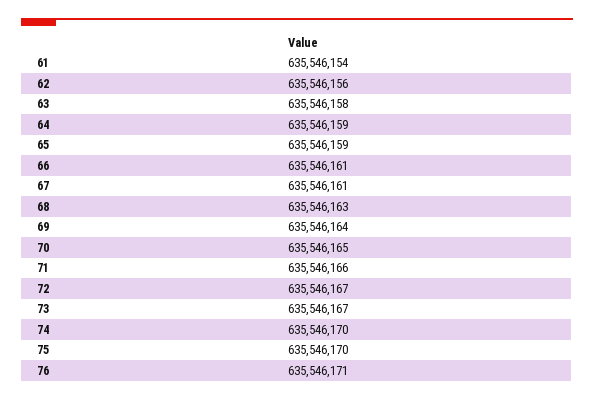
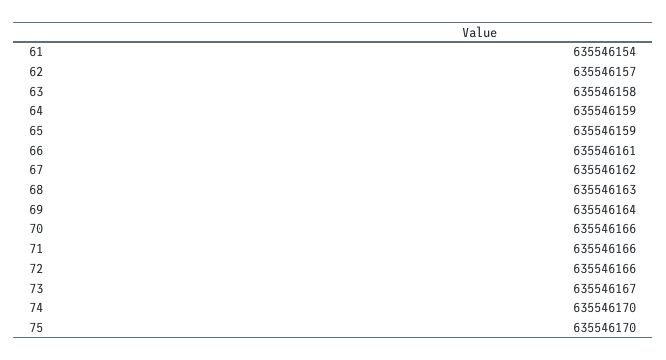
  {
    "61": 635546154,
-   "62": 635546156,
+   "62": 635546157,
    "63": 635546158,
    "64": 635546159,
    "65": 635546159,
    "66": 635546161,
-   "67": 635546161,
+   "67": 635546162,
    "68": 635546163,
    "69": 635546164,
-   "70": 635546165,
+   "70": 635546166,
    "71": 635546166,
-   "72": 635546167,
+   "72": 635546166,
    "73": 635546167,
    "74": 635546170,
-   "75": 635546170,
+   "75": 635546170
-   "76": 635546171
  }

